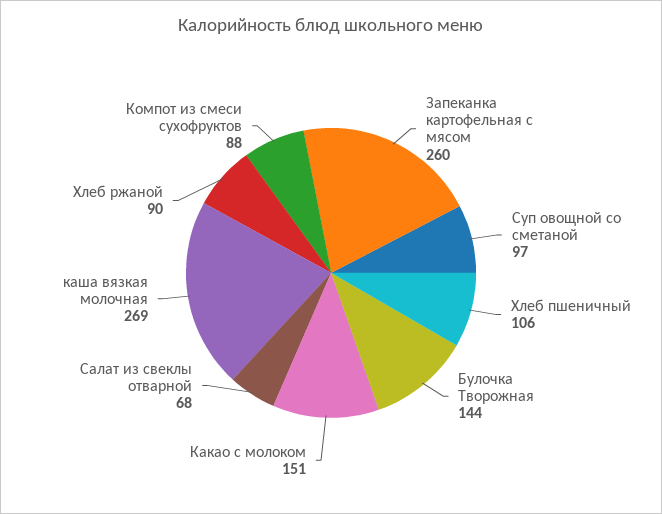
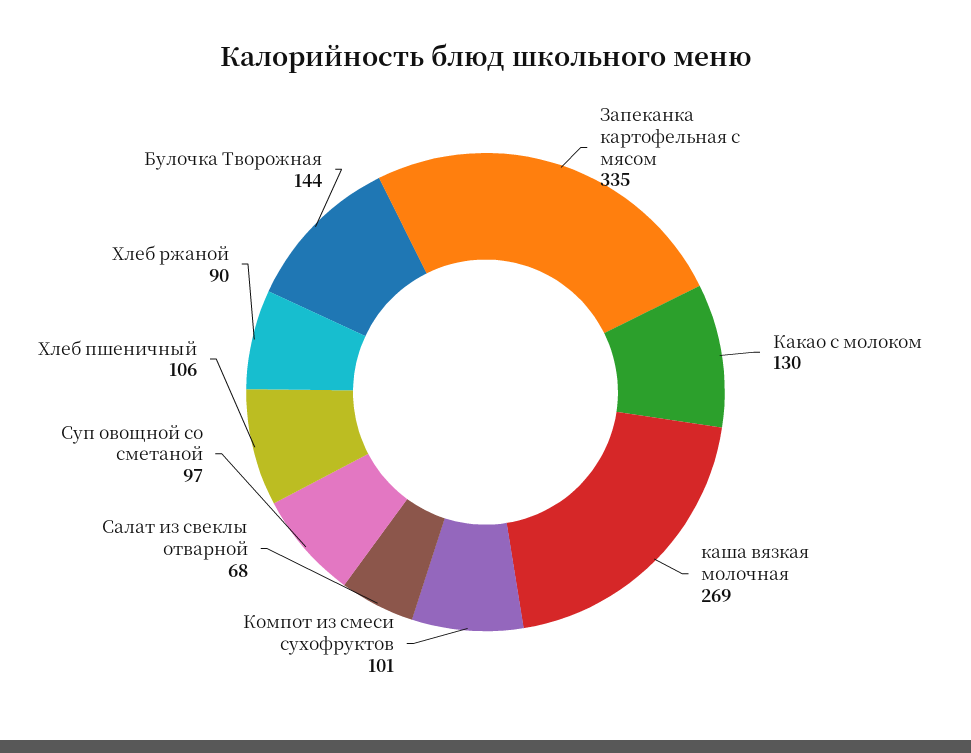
  {
-   "Запеканка картофельная с мясом": 260,
+   "Запеканка картофельная с мясом": 335,
    "Суп овощной со сметаной": 97,
    "Хлеб пшеничный": 106,
    "Булочка Творожная": 144,
-   "Какао с молоком": 151,
+   "Какао с молоком": 130,
    "Салат из свеклы отварной": 68,
    "каша вязкая молочная": 269,
    "Хлеб ржаной": 90,
-   "Компот из смеси сухофруктов": 88
+   "Компот из смеси сухофруктов": 101
  }

